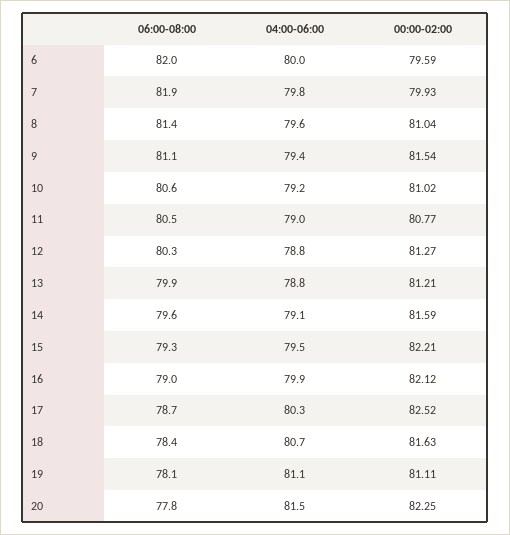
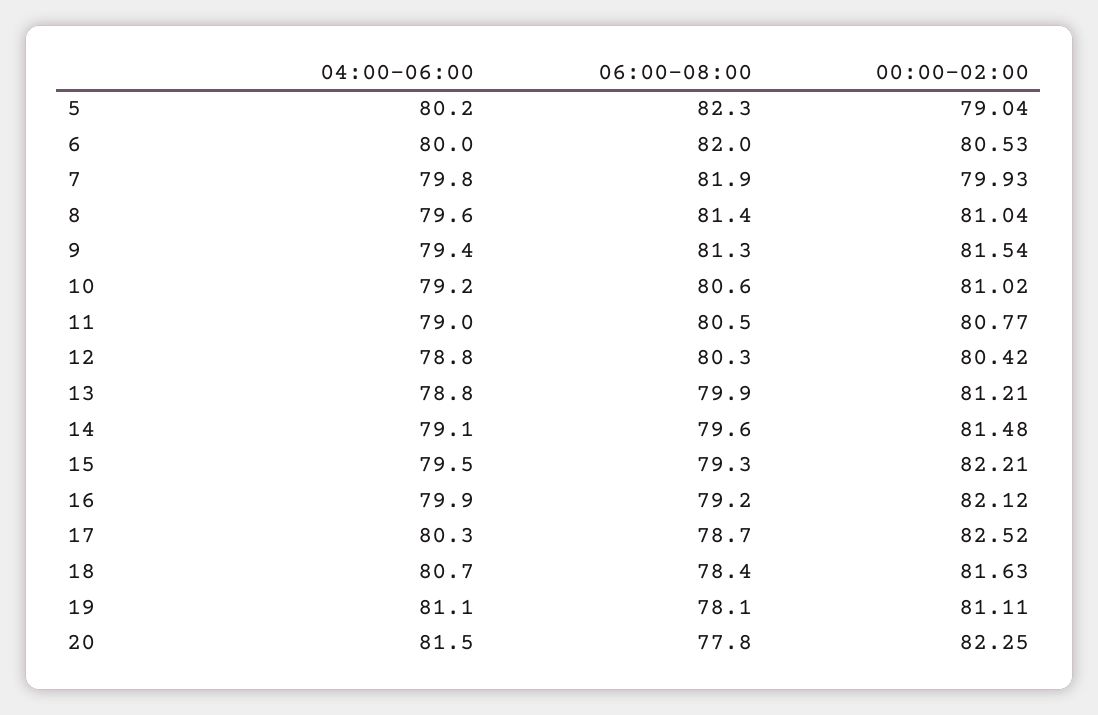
  {
    "06:00-08:00": {
      "6": 82,
      "7": 81.9,
      "8": 81.4,
-     "9": 81.1,
+     "9": 81.3,
      "10": 80.6,
      "11": 80.5,
      "12": 80.3,
      "13": 79.9,
      "14": 79.6,
      "15": 79.3,
-     "16": 79,
+     "16": 79.2,
      "17": 78.7,
      "18": 78.4,
      "19": 78.1,
-     "20": 77.8
+     "20": 77.8,
+     "5": 82.3
    },
    "04:00-06:00": {
      "6": 80,
      "7": 79.8,
      "8": 79.6,
      "9": 79.4,
      "10": 79.2,
      "11": 79,
      "12": 78.8,
      "13": 78.8,
      "14": 79.1,
      "15": 79.5,
      "16": 79.9,
      "17": 80.3,
      "18": 80.7,
      "19": 81.1,
-     "20": 81.5
+     "20": 81.5,
+     "5": 80.2
    },
    "00:00-02:00": {
-     "6": 79.59,
+     "6": 80.53,
      "7": 79.93,
      "8": 81.04,
      "9": 81.54,
      "10": 81.02,
      "11": 80.77,
-     "12": 81.27,
+     "12": 80.42,
      "13": 81.21,
-     "14": 81.59,
+     "14": 81.48,
      "15": 82.21,
      "16": 82.12,
      "17": 82.52,
      "18": 81.63,
      "19": 81.11,
-     "20": 82.25
+     "20": 82.25,
+     "5": 79.04
    }
  }

